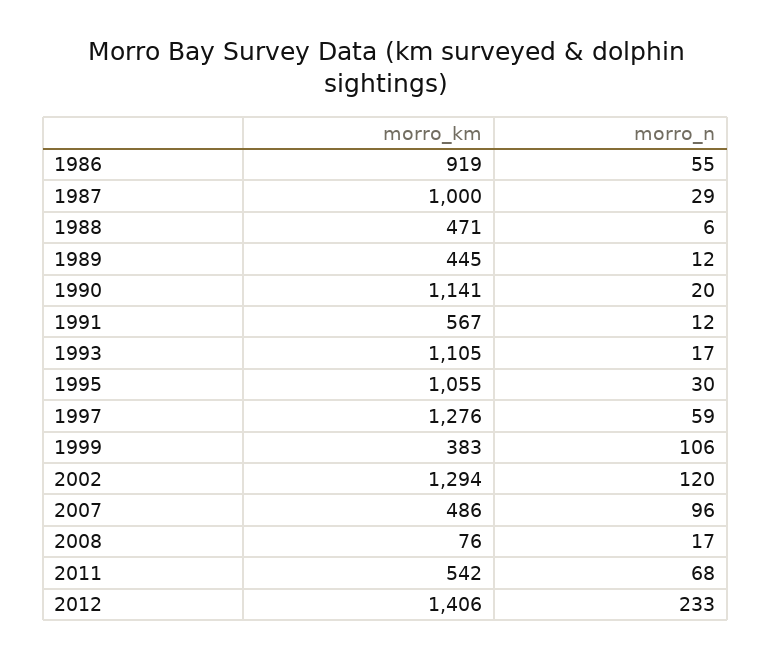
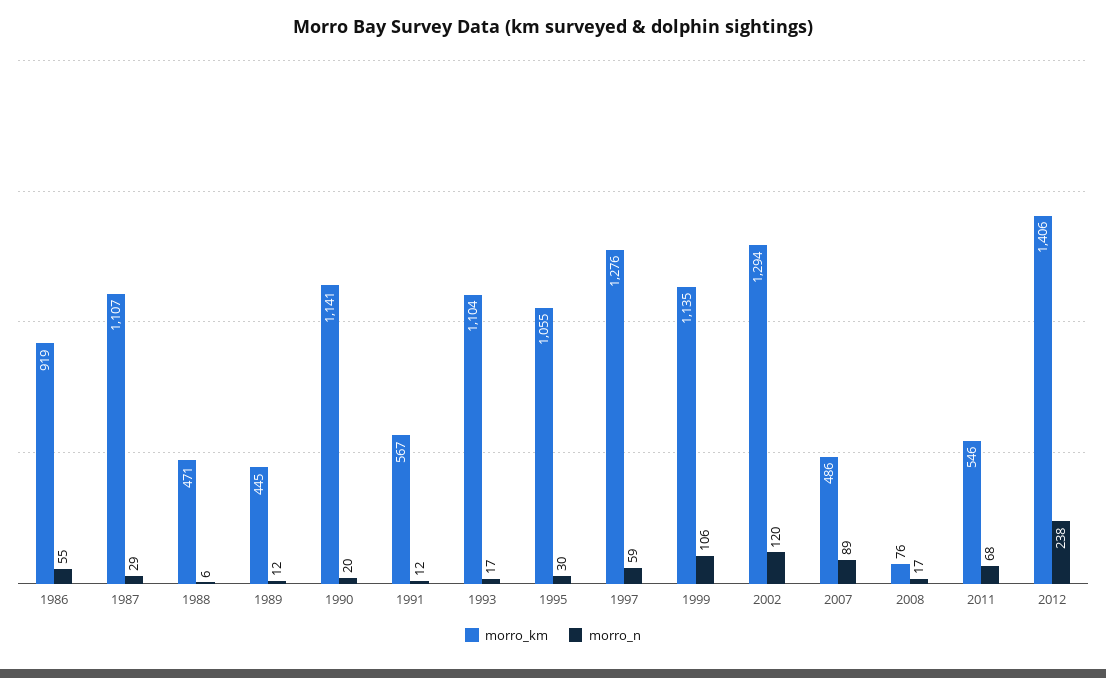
  {
    "morro_km": {
      "1986": 919,
-     "1987": 1000,
+     "1987": 1107,
      "1988": 471,
      "1989": 445,
      "1990": 1141,
      "1991": 567,
-     "1993": 1105,
+     "1993": 1104,
      "1995": 1055,
      "1997": 1276,
-     "1999": 383,
+     "1999": 1135,
      "2002": 1294,
      "2007": 486,
      "2008": 76,
-     "2011": 542,
+     "2011": 546,
      "2012": 1406
    },
    "morro_n": {
      "1986": 55,
      "1987": 29,
      "1988": 6,
      "1989": 12,
      "1990": 20,
      "1991": 12,
      "1993": 17,
      "1995": 30,
      "1997": 59,
      "1999": 106,
      "2002": 120,
-     "2007": 96,
+     "2007": 89,
      "2008": 17,
      "2011": 68,
-     "2012": 233
+     "2012": 238
    }
  }

